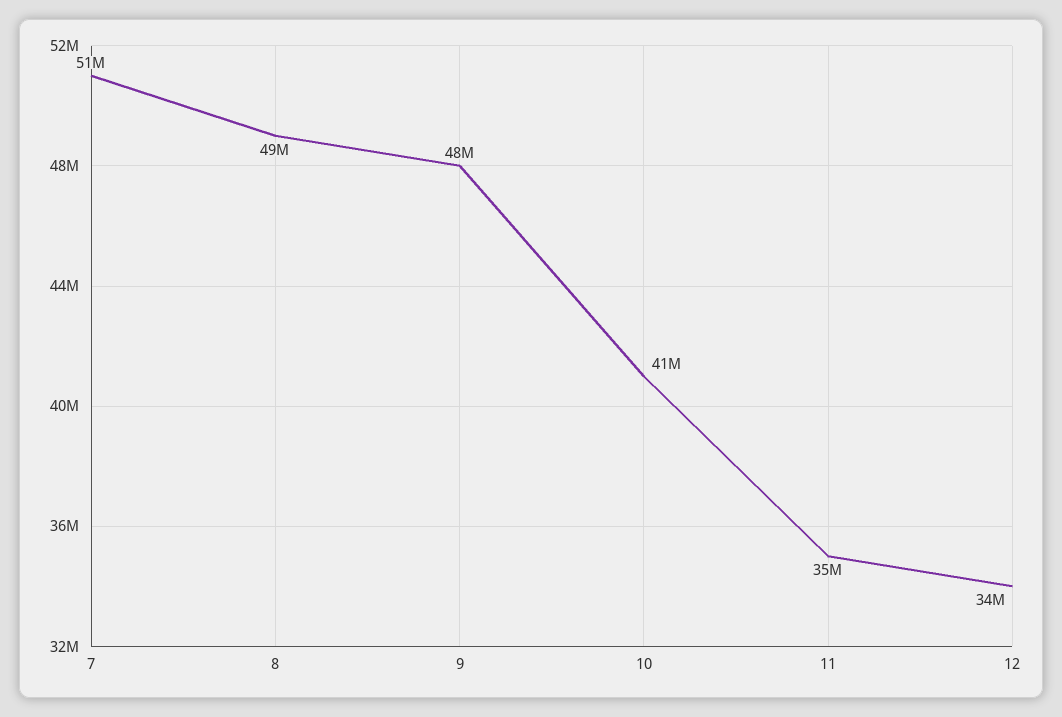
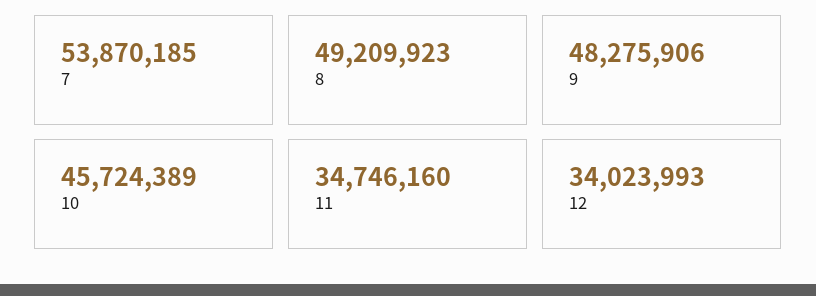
  {
-   "7": 51000000,
+   "7": 53870185,
    "8": 49209923,
    "9": 48275906,
-   "10": 41000000,
+   "10": 45724389,
    "11": 34746160,
    "12": 34023993
  }

